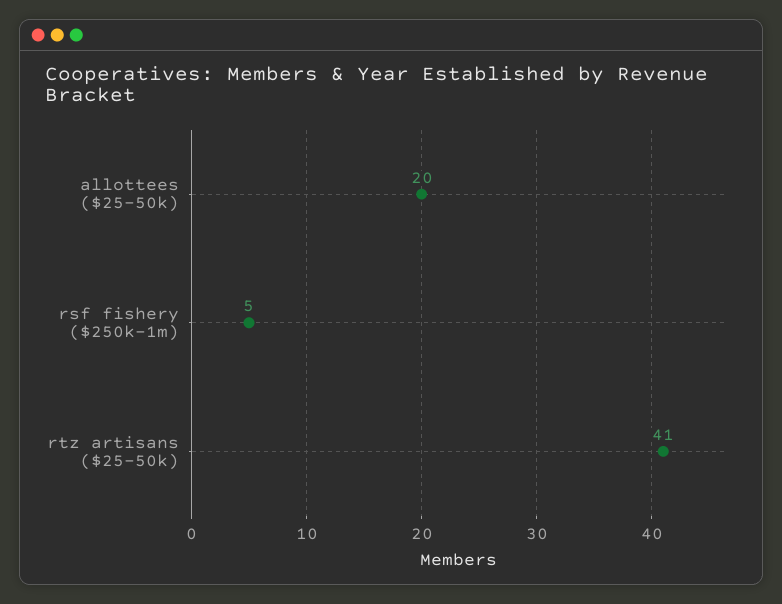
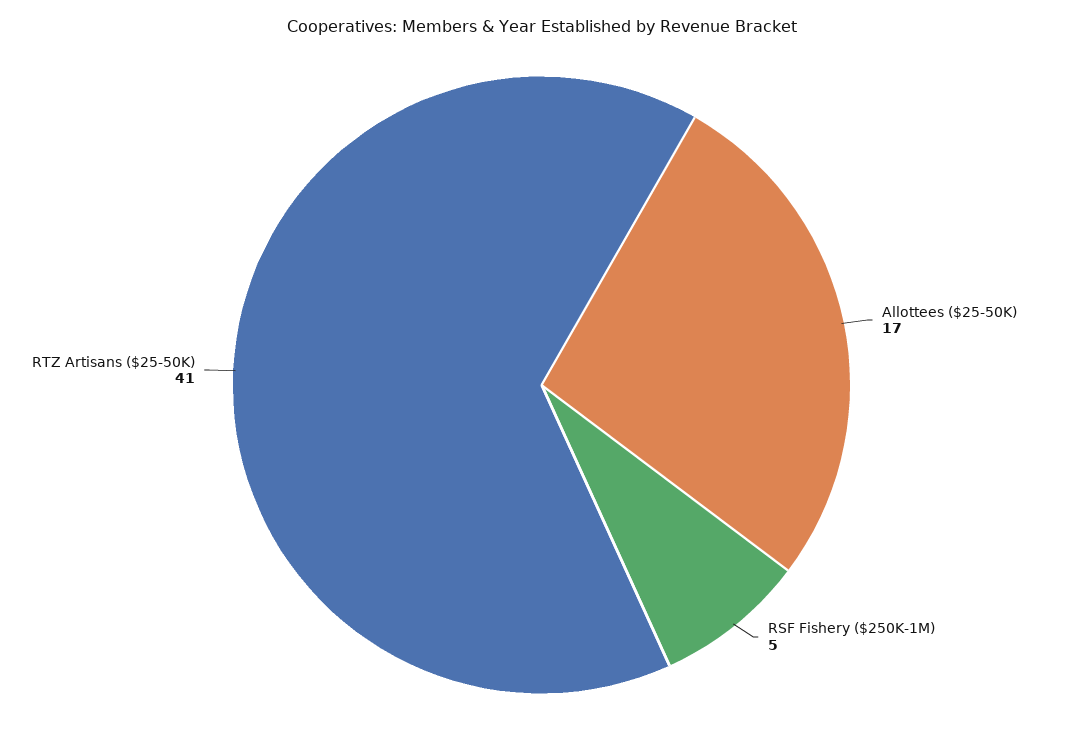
  {
-   "allottees ($25-50k)": 20,
+   "allottees ($25-50k)": 17,
    "rsf fishery ($250k-1m)": 5,
    "rtz artisans ($25-50k)": 41
  }

